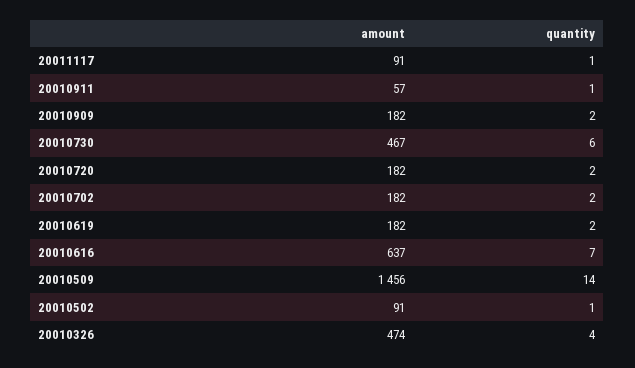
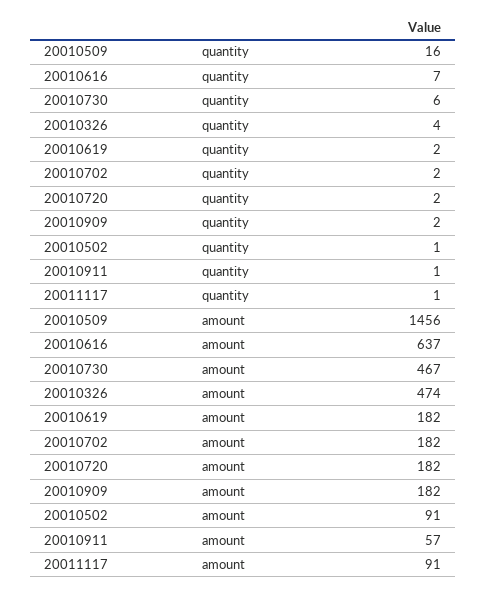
  {
    "amount": {
      "20011117": 91,
      "20010911": 57,
      "20010909": 182,
      "20010730": 467,
      "20010720": 182,
      "20010702": 182,
      "20010619": 182,
      "20010616": 637,
      "20010509": 1456,
      "20010502": 91,
      "20010326": 474
    },
    "quantity": {
      "20011117": 1,
      "20010911": 1,
      "20010909": 2,
      "20010730": 6,
      "20010720": 2,
      "20010702": 2,
      "20010619": 2,
      "20010616": 7,
-     "20010509": 14,
+     "20010509": 16,
      "20010502": 1,
      "20010326": 4
    }
  }

